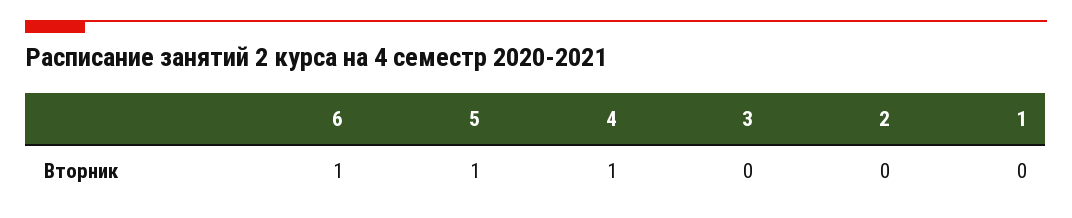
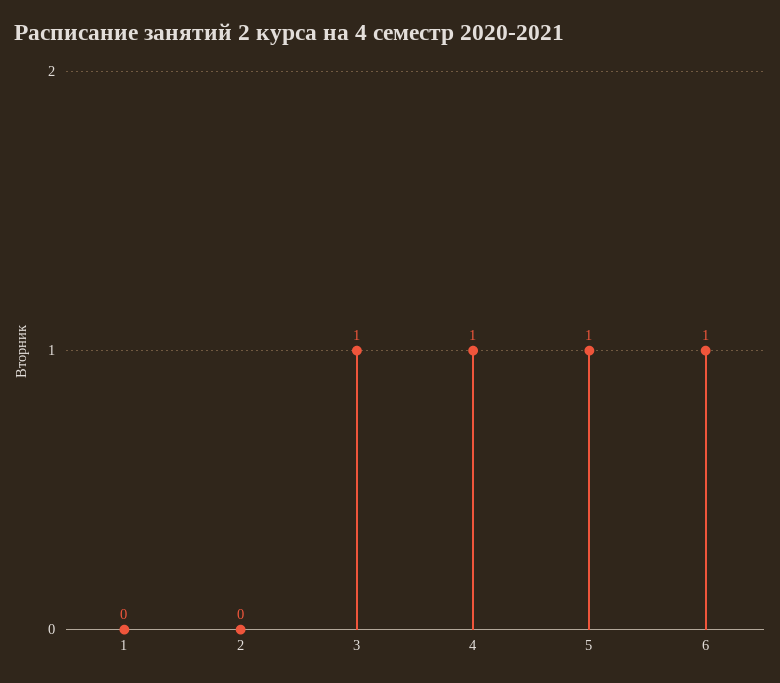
  {
    "6": 1,
    "5": 1,
    "4": 1,
-   "3": 0,
+   "3": 1,
    "2": 0,
    "1": 0
  }

